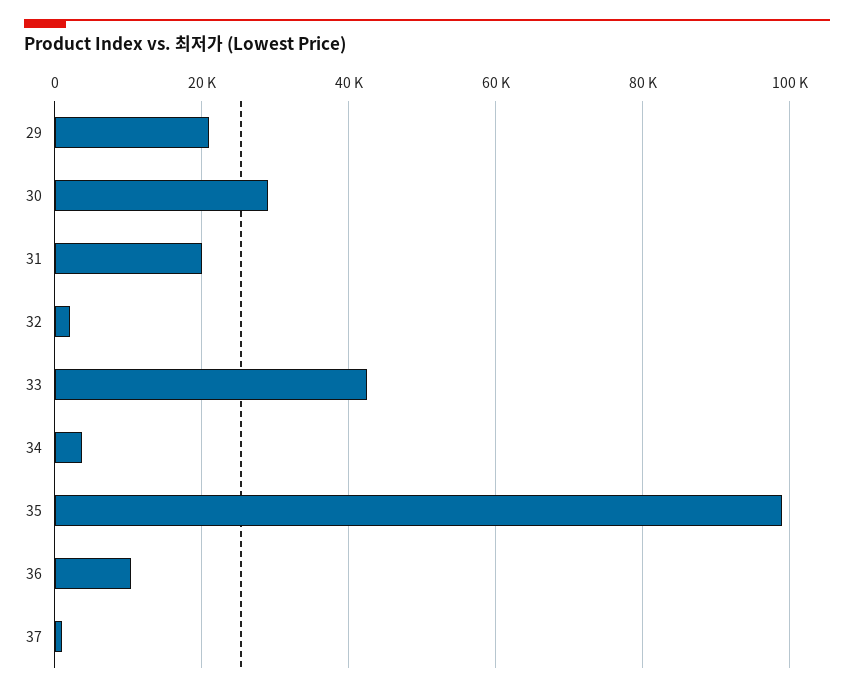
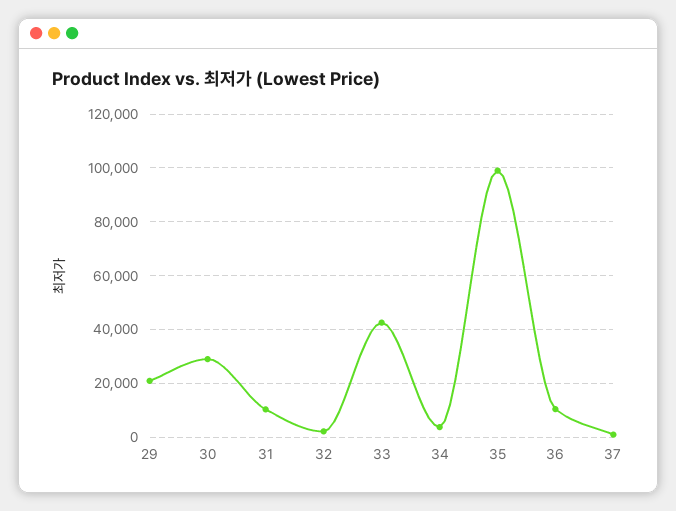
  {
    "29": 20000,
    "30": 30000,
-   "31": 20000,
+   "31": 10000,
    "32": 2000,
    "33": 42000,
    "34": 4000,
    "35": 100000,
    "36": 10000,
    "37": 0
  }

